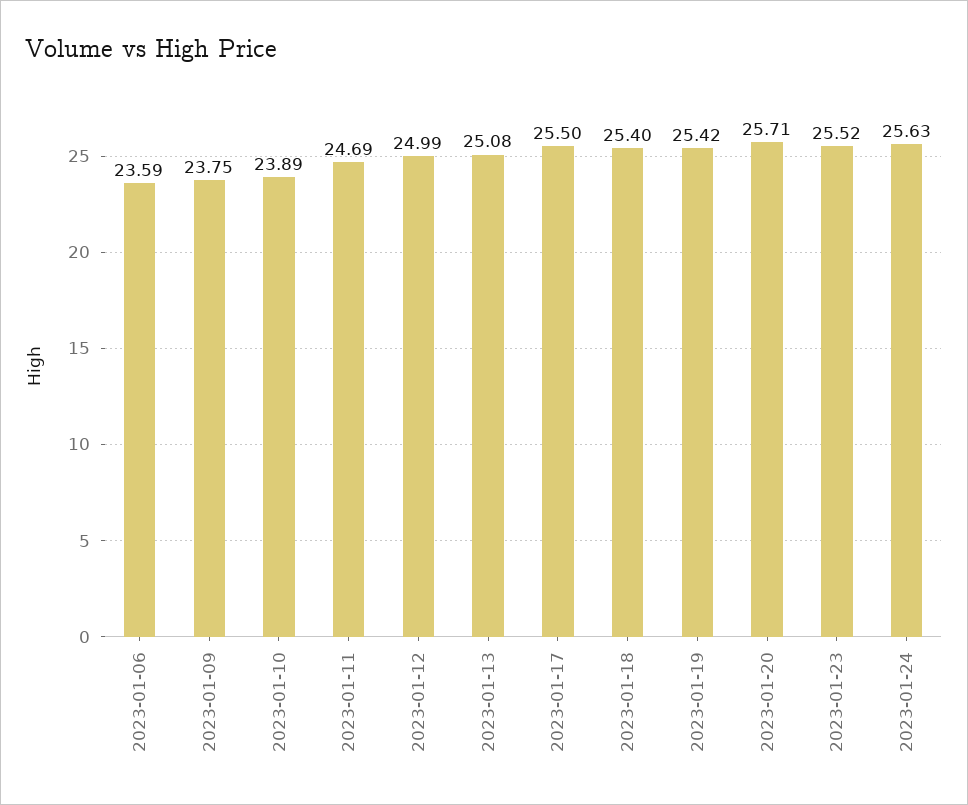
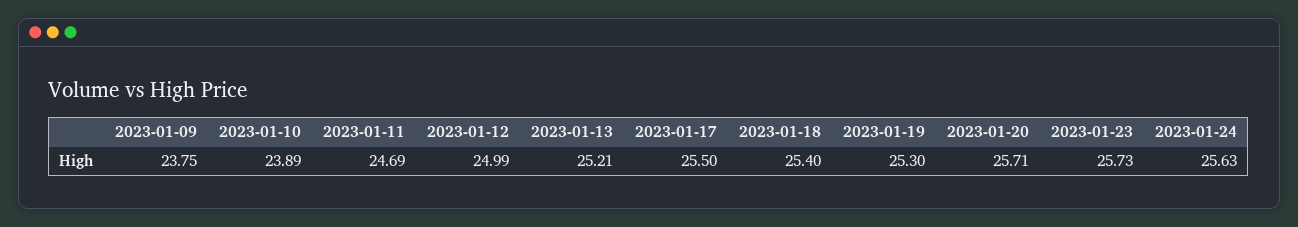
  {
-   "2023-01-06": 23.59,
    "2023-01-09": 23.75,
    "2023-01-10": 23.89,
    "2023-01-11": 24.69,
    "2023-01-12": 24.99,
-   "2023-01-13": 25.08,
+   "2023-01-13": 25.21,
    "2023-01-17": 25.5,
    "2023-01-18": 25.4,
-   "2023-01-19": 25.42,
+   "2023-01-19": 25.3,
    "2023-01-20": 25.71,
-   "2023-01-23": 25.52,
+   "2023-01-23": 25.73,
    "2023-01-24": 25.63
  }

